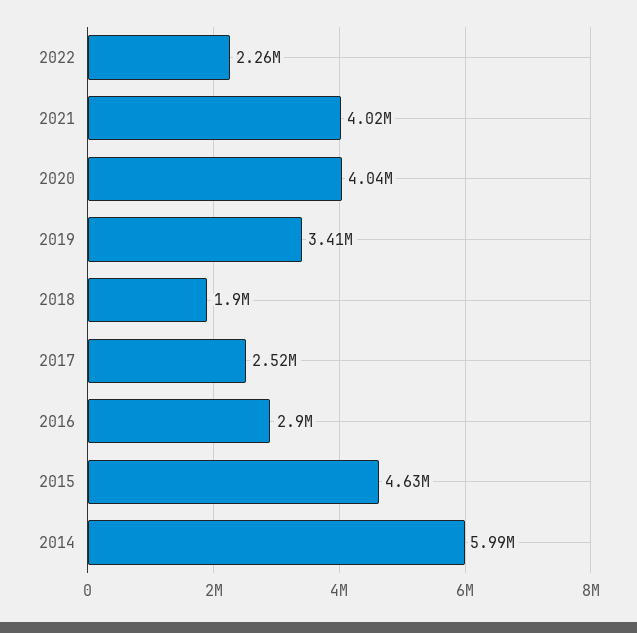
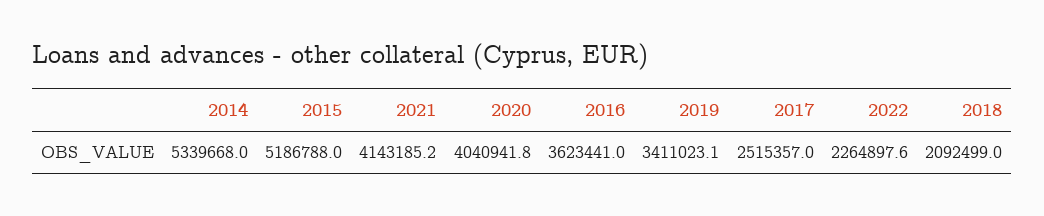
  {
    "2022": 2264897.6,
-   "2021": 4020000,
+   "2021": 4143185.2,
    "2020": 4040941.8,
    "2019": 3411023.1,
-   "2018": 1900000,
+   "2018": 2092499,
    "2017": 2515357,
-   "2016": 2900000,
+   "2016": 3623441,
-   "2015": 4630000,
+   "2015": 5186788,
-   "2014": 5990000
+   "2014": 5339668
  }

